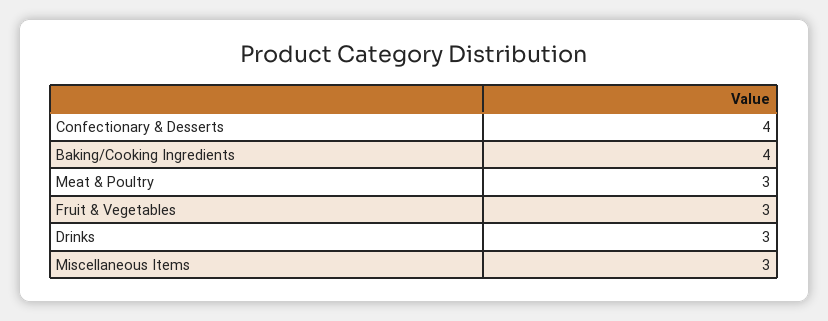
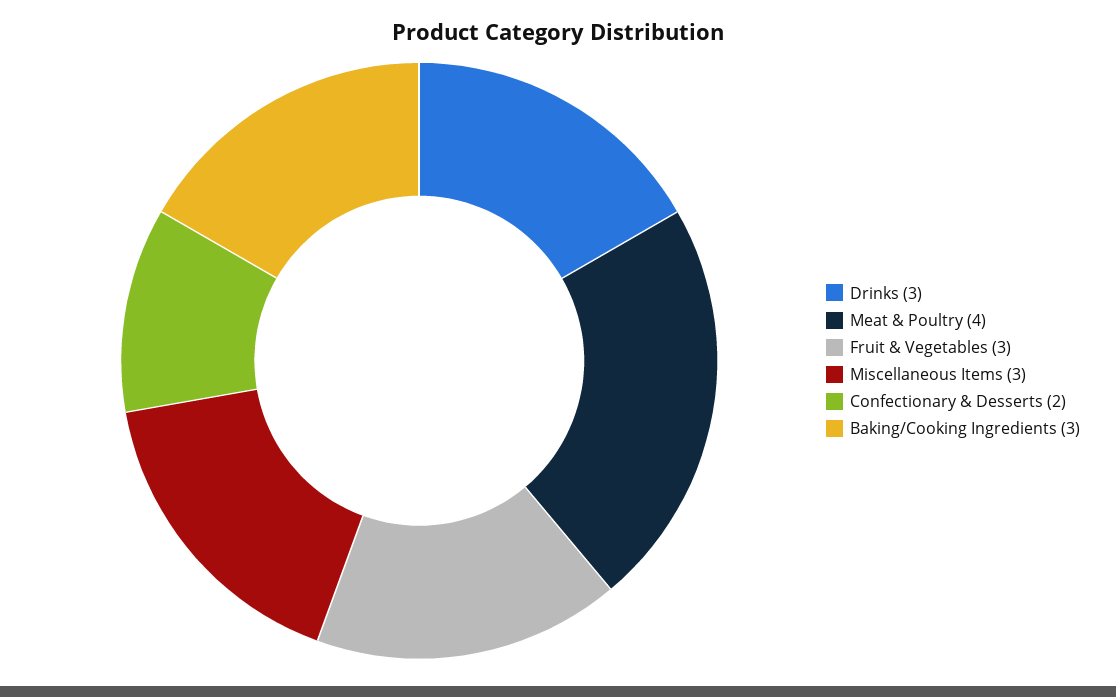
  {
-   "Confectionary & Desserts": 4,
+   "Confectionary & Desserts": 2,
-   "Baking/Cooking Ingredients": 4,
+   "Baking/Cooking Ingredients": 3,
-   "Meat & Poultry": 3,
+   "Meat & Poultry": 4,
    "Fruit & Vegetables": 3,
    "Drinks": 3,
    "Miscellaneous Items": 3
  }

